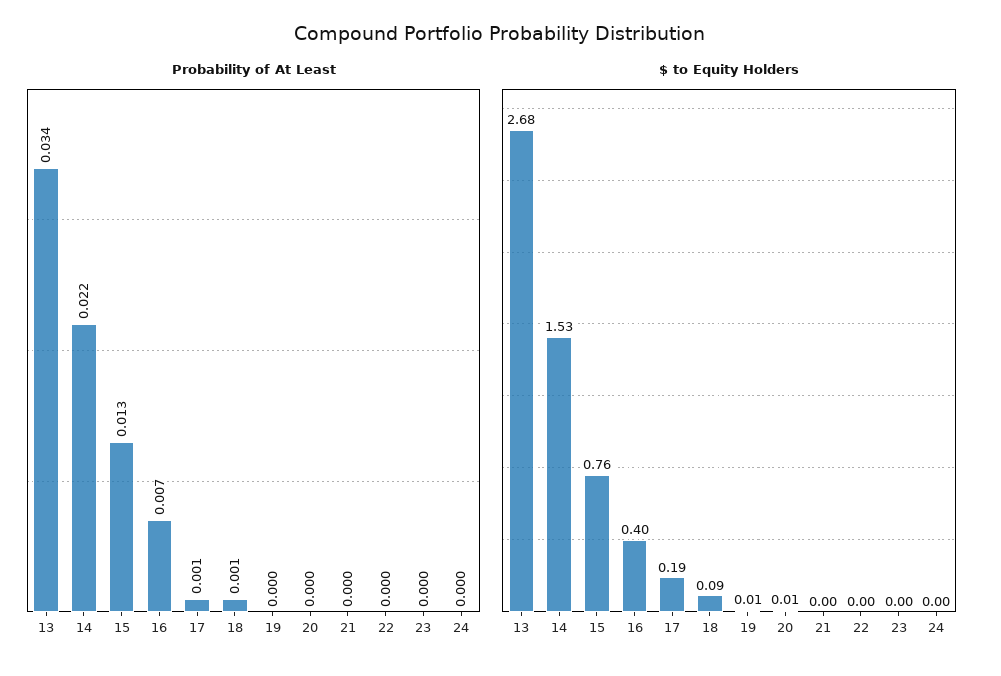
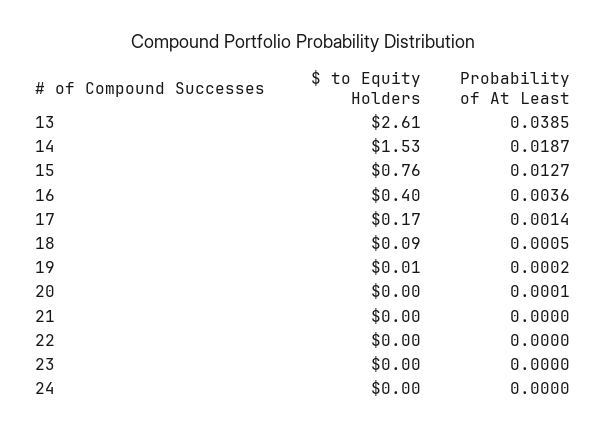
  {
    "Probability of At Least": {
-     "13": 0.034,
+     "13": 0.0385,
-     "14": 0.022,
+     "14": 0.0187,
      "15": 0.0127,
-     "16": 0.007,
+     "16": 0.0036,
      "17": 0.0014,
      "18": 0.0005,
      "19": 0.0002,
      "20": 0.0001,
      "21": 0,
      "22": 0,
      "23": 0,
      "24": 0
    },
    "$ to Equity Holders": {
-     "13": 2.68,
+     "13": 2.61,
      "14": 1.53,
      "15": 0.76,
      "16": 0.4,
-     "17": 0.19,
+     "17": 0.17,
      "18": 0.09,
      "19": 0.01,
-     "20": 0.01,
+     "20": 0,
      "21": 0,
      "22": 0,
      "23": 0,
      "24": 0
    }
  }

